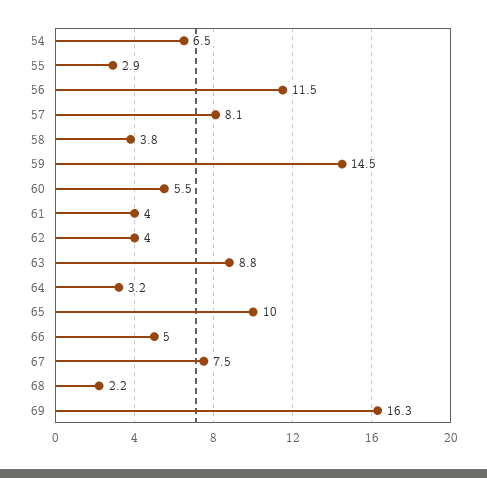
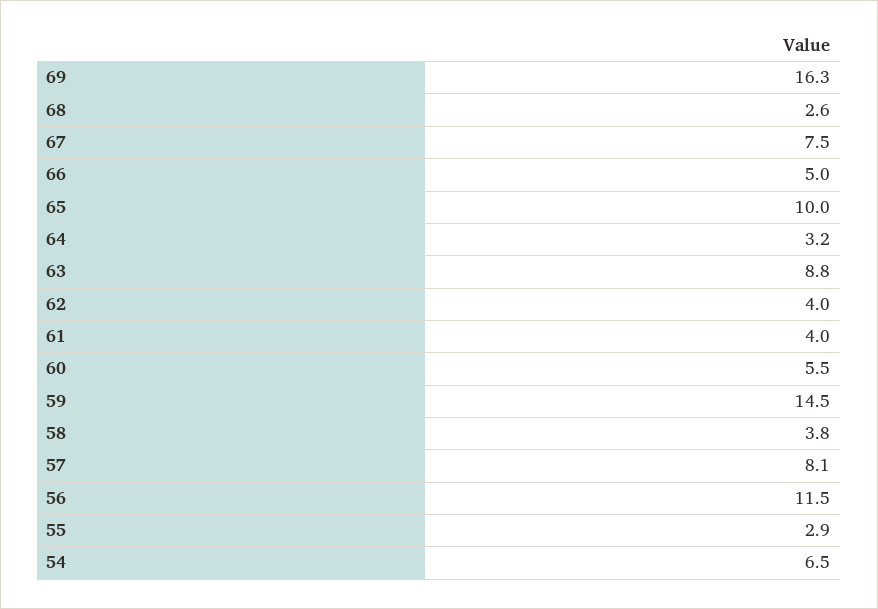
  {
    "54": 6.5,
    "55": 2.9,
    "56": 11.5,
    "57": 8.1,
    "58": 3.8,
    "59": 14.5,
    "60": 5.5,
    "61": 4,
    "62": 4,
    "63": 8.8,
    "64": 3.2,
    "65": 10,
    "66": 5,
    "67": 7.5,
-   "68": 2.2,
+   "68": 2.6,
    "69": 16.3
  }

